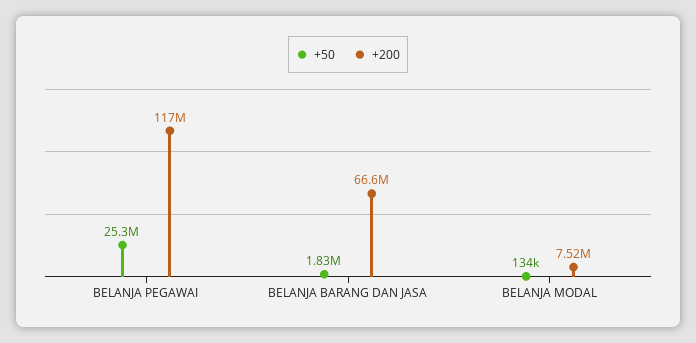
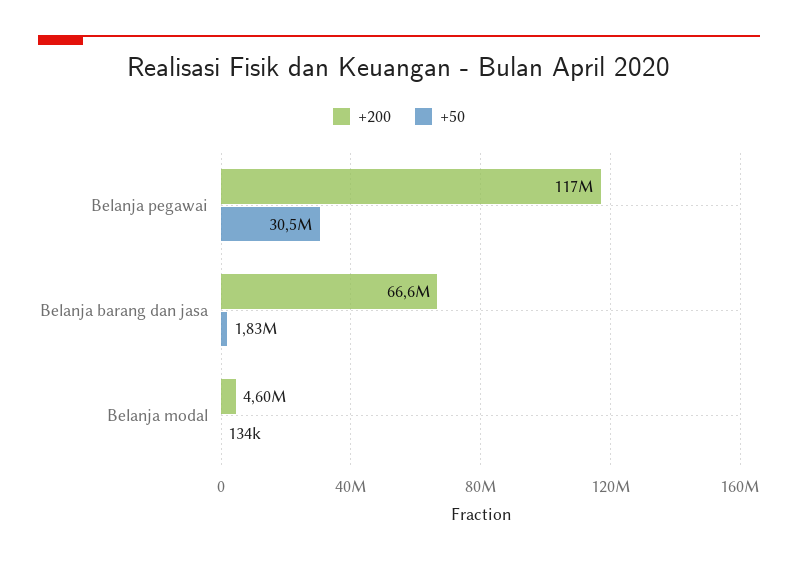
  {
    "+50": {
-     "BELANJA PEGAWAI": 25300000,
+     "BELANJA PEGAWAI": 30500000,
      "BELANJA BARANG DAN JASA": 1830000,
      "BELANJA MODAL": 134000
    },
    "+200": {
      "BELANJA PEGAWAI": 117000000,
      "BELANJA BARANG DAN JASA": 66600000,
-     "BELANJA MODAL": 7520000
+     "BELANJA MODAL": 4600000
    }
  }

